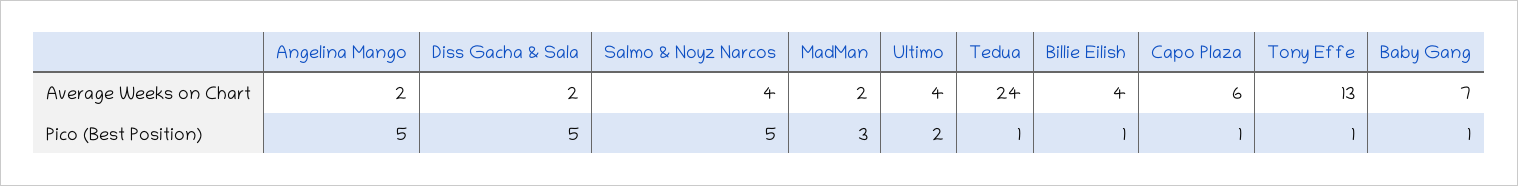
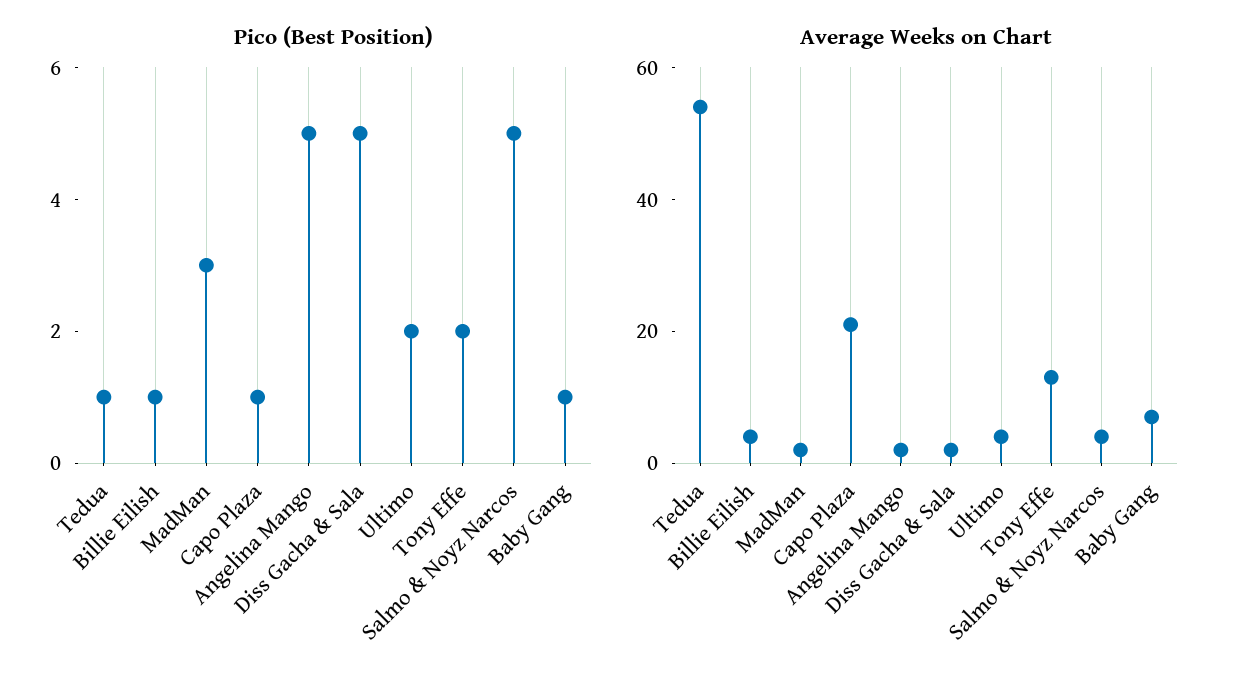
  {
    "Average Weeks on Chart": {
      "Angelina Mango": 2,
      "Diss Gacha & Sala": 2,
      "Salmo & Noyz Narcos": 4,
      "MadMan": 2,
      "Ultimo": 4,
-     "Tedua": 24,
+     "Tedua": 55,
      "Billie Eilish": 4,
-     "Capo Plaza": 6,
+     "Capo Plaza": 20,
      "Tony Effe": 13,
      "Baby Gang": 7
    },
    "Pico (Best Position)": {
      "Angelina Mango": 5,
      "Diss Gacha & Sala": 5,
      "Salmo & Noyz Narcos": 5,
      "MadMan": 3,
      "Ultimo": 2,
      "Tedua": 1,
      "Billie Eilish": 1,
      "Capo Plaza": 1,
-     "Tony Effe": 1,
+     "Tony Effe": 2,
      "Baby Gang": 1
    }
  }

